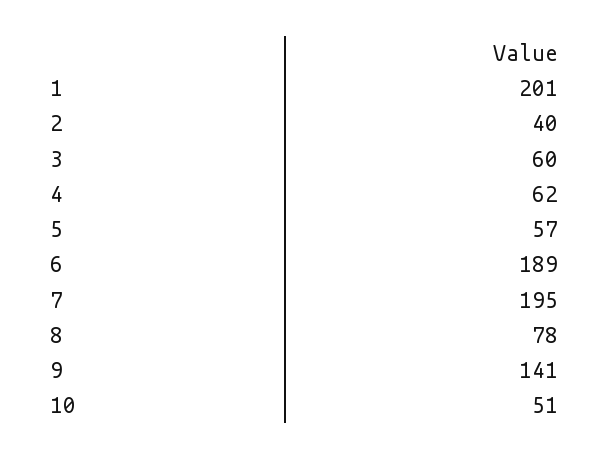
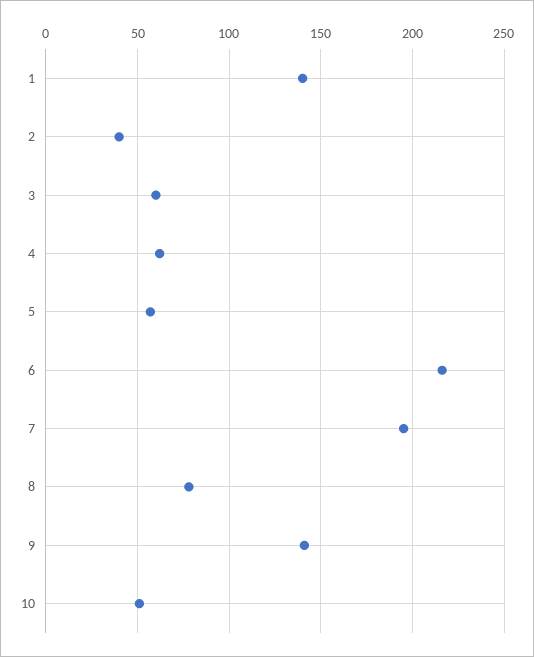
  {
-   "1": 201,
+   "1": 140,
    "2": 40,
    "3": 60,
    "4": 62,
    "5": 57,
-   "6": 189,
+   "6": 215,
    "7": 195,
    "8": 78,
    "9": 141,
    "10": 51
  }

